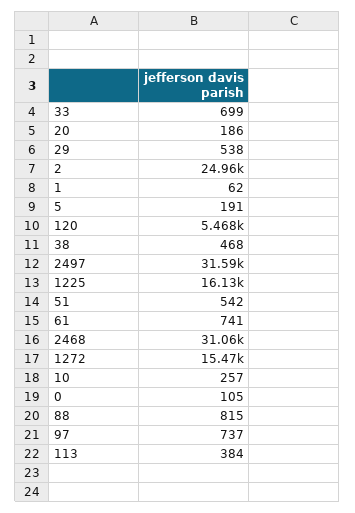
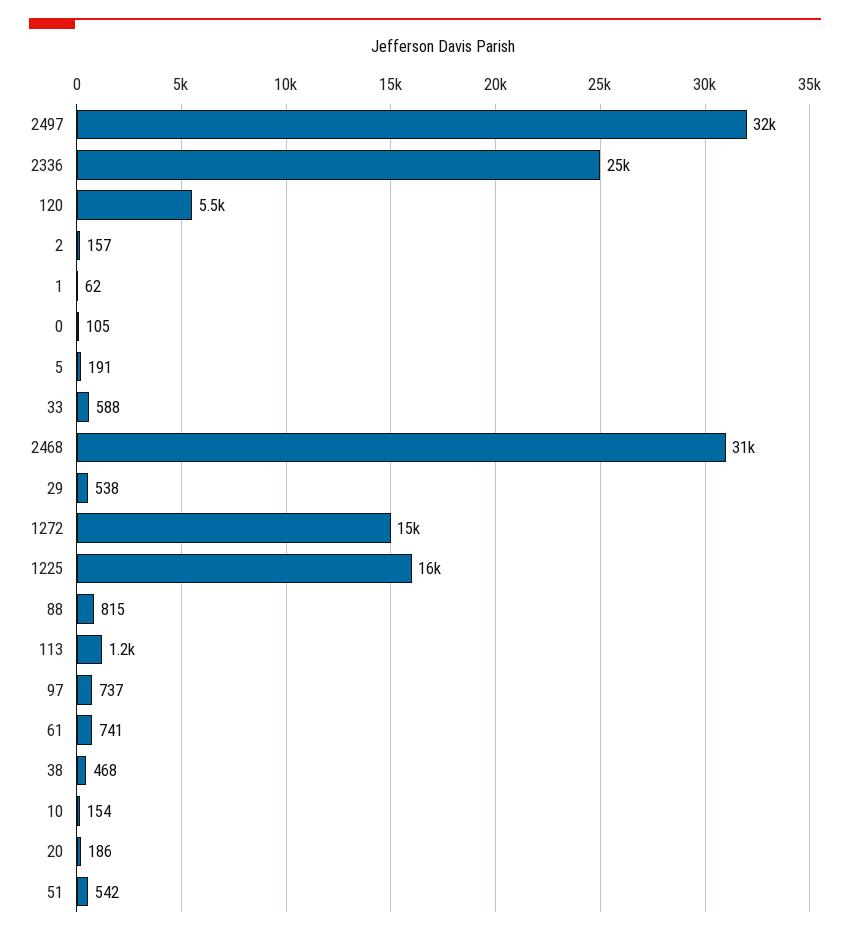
  {
-   "33": 699,
+   "33": 588,
    "20": 186,
    "29": 538,
-   "2": 24960,
+   "2": 157,
    "1": 62,
    "5": 191,
    "120": 5468,
    "38": 468,
    "2497": 31590,
    "1225": 16130,
    "51": 542,
    "61": 741,
    "2468": 31060,
    "1272": 15470,
-   "10": 257,
+   "10": 154,
    "0": 105,
    "88": 815,
    "97": 737,
-   "113": 384
+   "113": 1200,
+   "2336": 25000
  }

